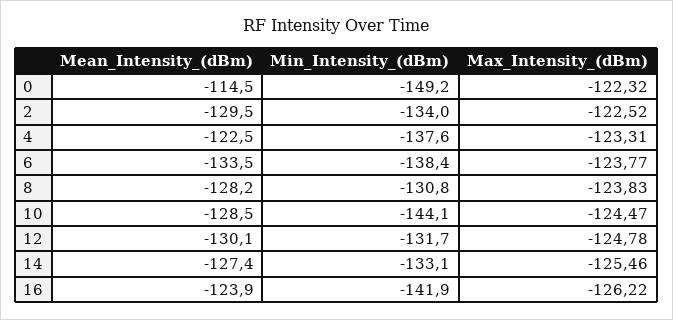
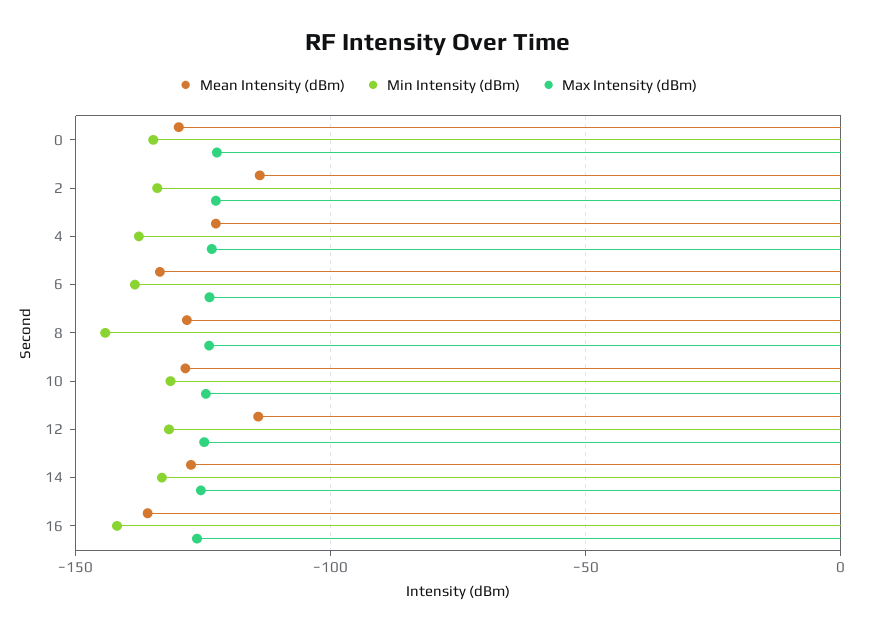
  {
    "Mean_Intensity_(dBm)": {
-     "0": -114.5,
+     "0": -130,
-     "2": -129.5,
+     "2": -115,
      "4": -122.5,
      "6": -133.5,
      "8": -128.2,
      "10": -128.5,
-     "12": -130.1,
+     "12": -115,
      "14": -127.4,
-     "16": -123.9
+     "16": -135
    },
    "Min_Intensity_(dBm)": {
-     "0": -149.2,
+     "0": -135,
      "2": -134,
      "4": -137.6,
      "6": -138.4,
-     "8": -130.8,
+     "8": -145,
-     "10": -144.1,
+     "10": -130,
      "12": -131.7,
      "14": -133.1,
      "16": -141.9
    },
    "Max_Intensity_(dBm)": {
      "0": -122.32,
      "2": -122.52,
      "4": -123.31,
      "6": -123.77,
      "8": -123.83,
      "10": -124.47,
      "12": -124.78,
      "14": -125.46,
      "16": -126.22
    }
  }

